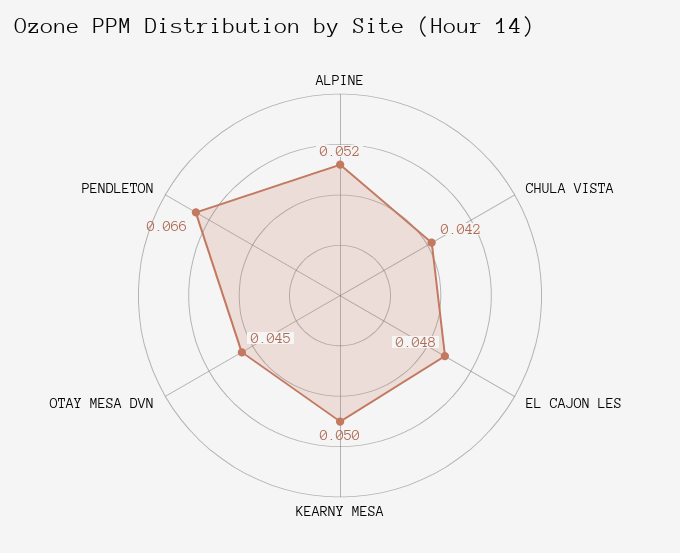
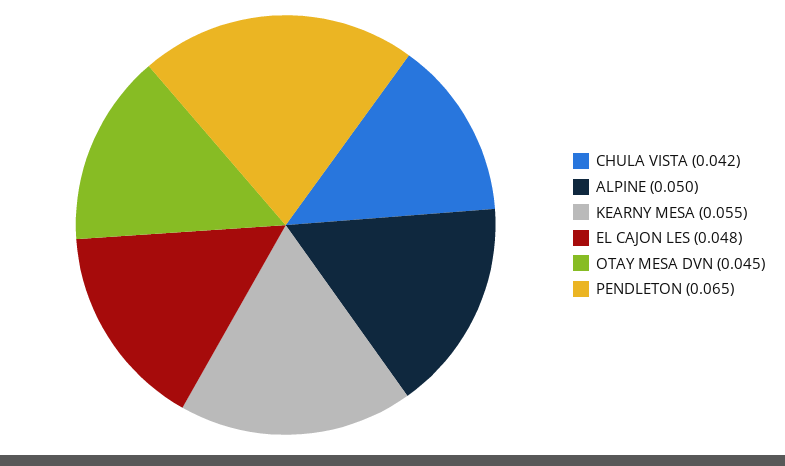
  {
-   "ALPINE": 0.052,
+   "ALPINE": 0.05,
    "CHULA VISTA": 0.042,
    "EL CAJON LES": 0.048,
-   "KEARNY MESA": 0.05,
+   "KEARNY MESA": 0.055,
    "OTAY MESA DVN": 0.045,
-   "PENDLETON": 0.066
+   "PENDLETON": 0.065
  }

